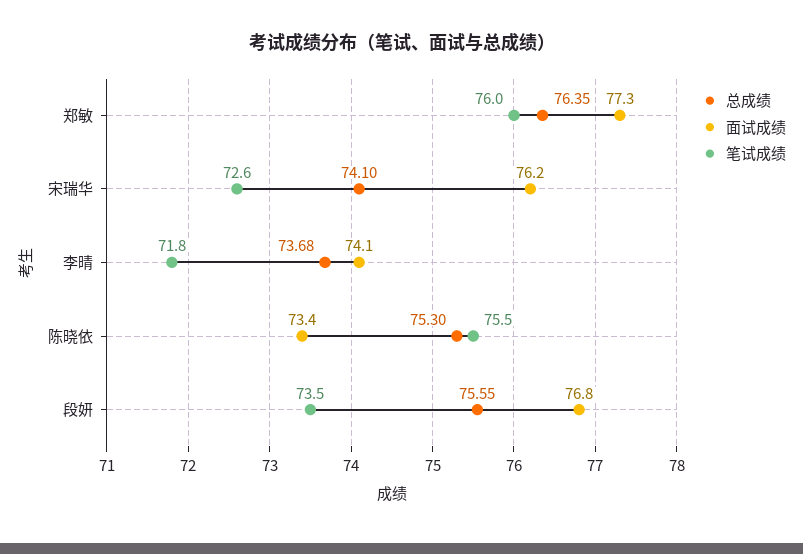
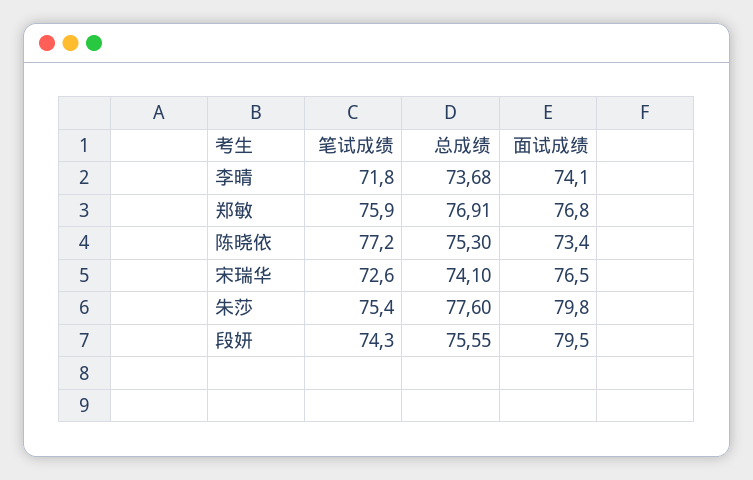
  {
    "总成绩": {
-     "郑敏": 76.35,
+     "郑敏": 76.91,
      "宋瑞华": 74.1,
      "李晴": 73.68,
      "陈晓依": 75.3,
-     "段妍": 75.55
+     "段妍": 75.55,
+     "朱莎": 77.6
    },
    "面试成绩": {
-     "郑敏": 77.3,
+     "郑敏": 76.8,
-     "宋瑞华": 76.2,
+     "宋瑞华": 76.5,
      "李晴": 74.1,
      "陈晓依": 73.4,
-     "段妍": 76.8
+     "段妍": 79.5,
+     "朱莎": 79.8
    },
    "笔试成绩": {
-     "郑敏": 76,
+     "郑敏": 75.9,
      "宋瑞华": 72.6,
      "李晴": 71.8,
-     "陈晓依": 75.5,
+     "陈晓依": 77.2,
-     "段妍": 73.5
+     "段妍": 74.3,
+     "朱莎": 75.4
    }
  }

